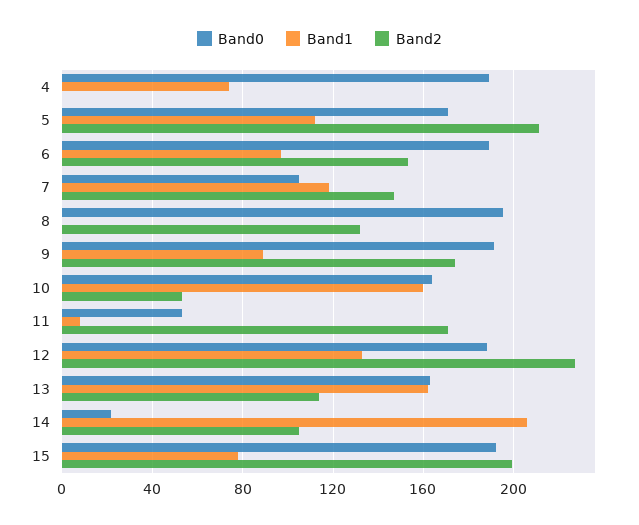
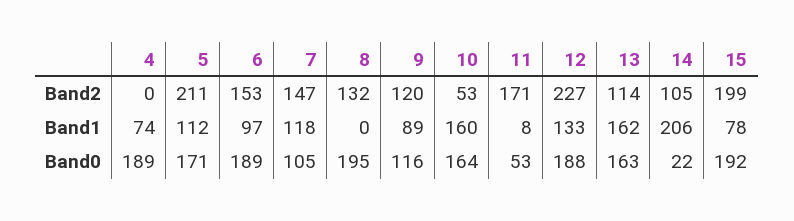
  {
    "Band0": {
      "4": 189,
      "5": 171,
      "6": 189,
      "7": 105,
      "8": 195,
-     "9": 190,
+     "9": 116,
      "10": 164,
      "11": 53,
      "12": 188,
      "13": 163,
      "14": 22,
      "15": 192
    },
    "Band1": {
      "4": 74,
      "5": 112,
      "6": 97,
      "7": 118,
      "8": 0,
      "9": 89,
      "10": 160,
      "11": 8,
      "12": 133,
      "13": 162,
      "14": 206,
      "15": 78
    },
    "Band2": {
      "4": 0,
      "5": 211,
      "6": 153,
      "7": 147,
      "8": 132,
-     "9": 175,
+     "9": 120,
      "10": 53,
      "11": 171,
      "12": 227,
      "13": 114,
      "14": 105,
      "15": 199
    }
  }

